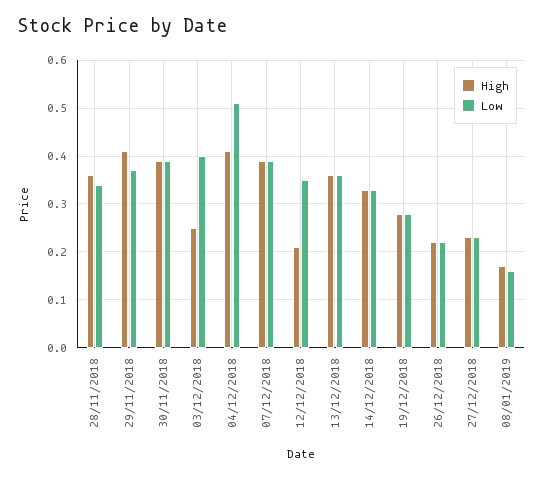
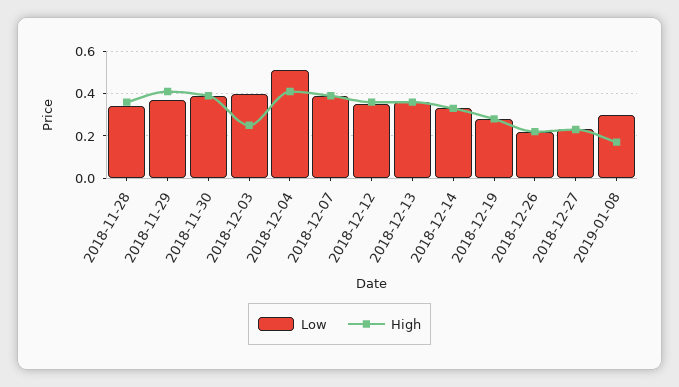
  {
    "High": {
      "28/11/2018": 0.35,
      "29/11/2018": 0.4,
      "30/11/2018": 0.4,
      "03/12/2018": 0.25,
      "04/12/2018": 0.4,
      "07/12/2018": 0.4,
-     "12/12/2018": 0.2,
+     "12/12/2018": 0.35,
      "13/12/2018": 0.35,
      "14/12/2018": 0.35,
      "19/12/2018": 0.3,
      "26/12/2018": 0.2,
      "27/12/2018": 0.25,
      "08/01/2019": 0.15
    },
    "Low": {
      "28/11/2018": 0.35,
      "29/11/2018": 0.35,
      "30/11/2018": 0.4,
      "03/12/2018": 0.4,
      "04/12/2018": 0.5,
      "07/12/2018": 0.4,
      "12/12/2018": 0.35,
      "13/12/2018": 0.35,
      "14/12/2018": 0.35,
      "19/12/2018": 0.3,
      "26/12/2018": 0.2,
      "27/12/2018": 0.25,
-     "08/01/2019": 0.15
+     "08/01/2019": 0.3
    }
  }

